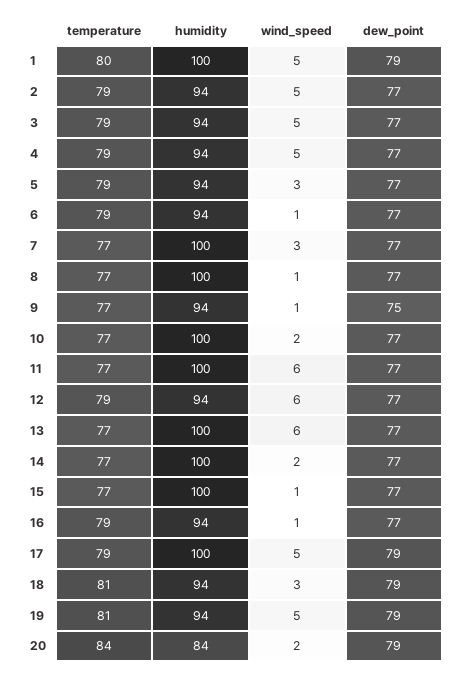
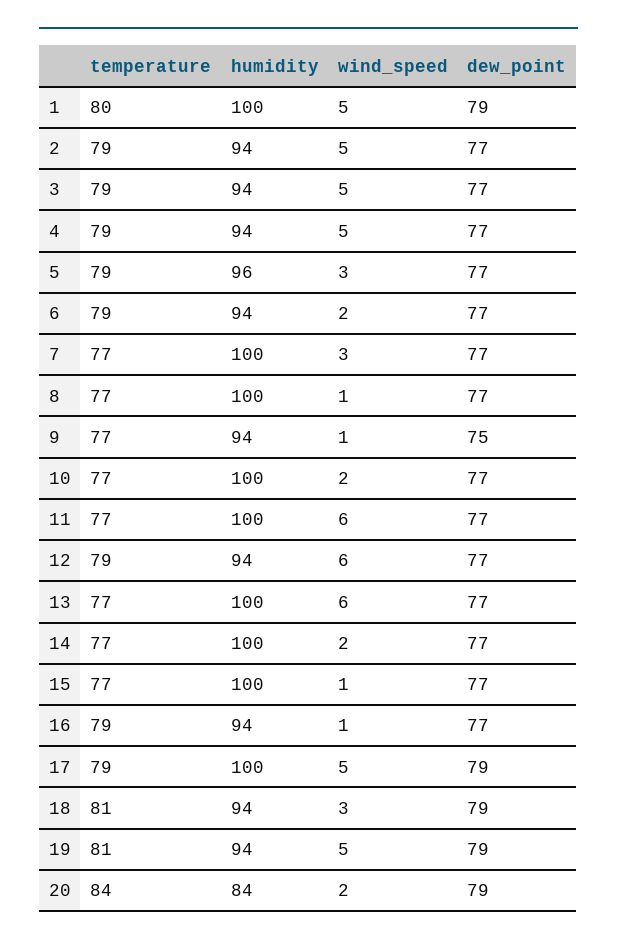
  {
    "temperature": {
      "1": 80,
      "2": 79,
      "3": 79,
      "4": 79,
      "5": 79,
      "6": 79,
      "7": 77,
      "8": 77,
      "9": 77,
      "10": 77,
      "11": 77,
      "12": 79,
      "13": 77,
      "14": 77,
      "15": 77,
      "16": 79,
      "17": 79,
      "18": 81,
      "19": 81,
      "20": 84
    },
    "humidity": {
      "1": 100,
      "2": 94,
      "3": 94,
      "4": 94,
-     "5": 94,
+     "5": 96,
      "6": 94,
      "7": 100,
      "8": 100,
      "9": 94,
      "10": 100,
      "11": 100,
      "12": 94,
      "13": 100,
      "14": 100,
      "15": 100,
      "16": 94,
      "17": 100,
      "18": 94,
      "19": 94,
      "20": 84
    },
    "wind_speed": {
      "1": 5,
      "2": 5,
      "3": 5,
      "4": 5,
      "5": 3,
-     "6": 1,
+     "6": 2,
      "7": 3,
      "8": 1,
      "9": 1,
      "10": 2,
      "11": 6,
      "12": 6,
      "13": 6,
      "14": 2,
      "15": 1,
      "16": 1,
      "17": 5,
      "18": 3,
      "19": 5,
      "20": 2
    },
    "dew_point": {
      "1": 79,
      "2": 77,
      "3": 77,
      "4": 77,
      "5": 77,
      "6": 77,
      "7": 77,
      "8": 77,
      "9": 75,
      "10": 77,
      "11": 77,
      "12": 77,
      "13": 77,
      "14": 77,
      "15": 77,
      "16": 77,
      "17": 79,
      "18": 79,
      "19": 79,
      "20": 79
    }
  }

